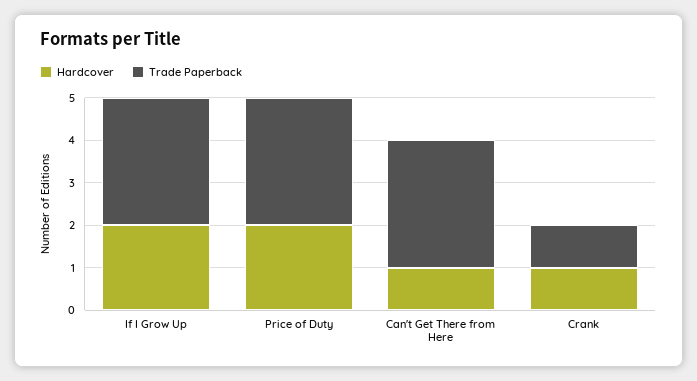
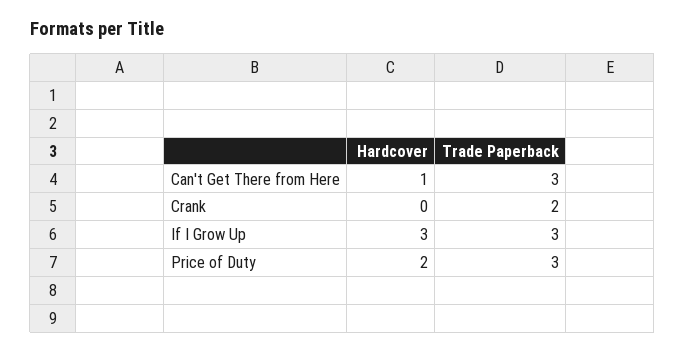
  {
    "Hardcover": {
-     "If I Grow Up": 2,
+     "If I Grow Up": 3,
      "Price of Duty": 2,
      "Can't Get There from Here": 1,
-     "Crank": 1
+     "Crank": 0
    },
    "Trade Paperback": {
      "If I Grow Up": 3,
      "Price of Duty": 3,
      "Can't Get There from Here": 3,
-     "Crank": 1
+     "Crank": 2
    }
  }

